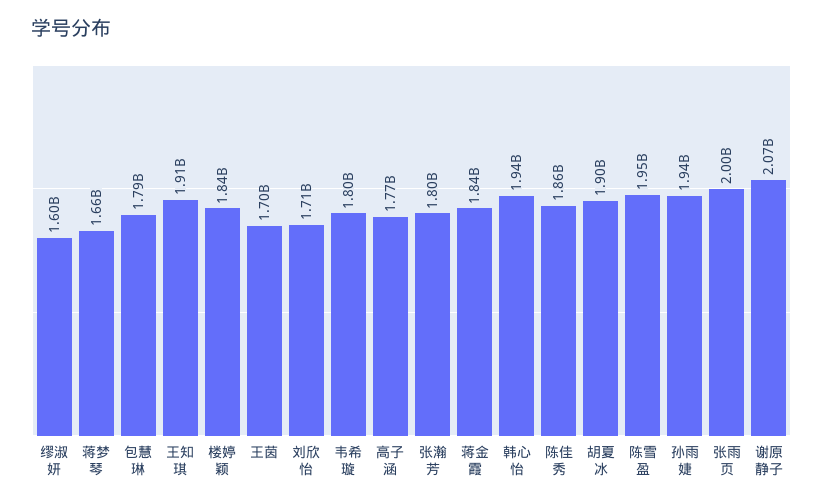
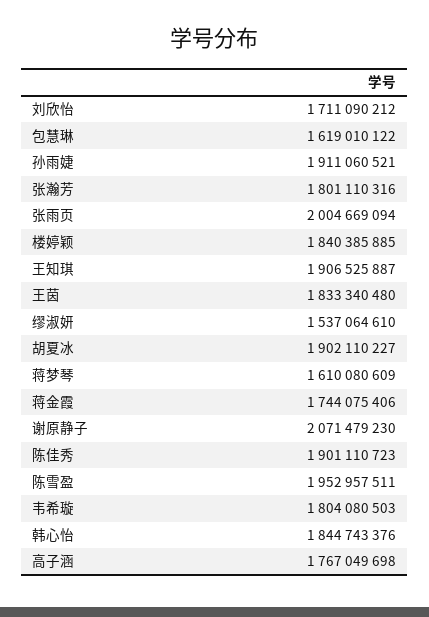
  {
-   "缪淑妍": 1600000000,
+   "缪淑妍": 1537064610,
-   "蒋梦琴": 1660000000,
+   "蒋梦琴": 1610080609,
-   "包慧琳": 1790000000,
+   "包慧琳": 1619010122,
    "王知琪": 1906525887,
    "楼婷颖": 1840385885,
-   "王茵": 1700000000,
+   "王茵": 1833340480,
    "刘欣怡": 1711090212,
    "韦希璇": 1804080503,
    "高子涵": 1767049698,
    "张瀚芳": 1801110316,
-   "蒋金霞": 1840000000,
+   "蒋金霞": 1744075406,
-   "韩心怡": 1940000000,
+   "韩心怡": 1844743376,
-   "陈佳秀": 1860000000,
+   "陈佳秀": 1901110723,
    "胡夏冰": 1902110227,
    "陈雪盈": 1952957511,
-   "孙雨婕": 1940000000,
+   "孙雨婕": 1911060521,
    "张雨页": 2004669094,
    "谢原静子": 2071479230
  }

